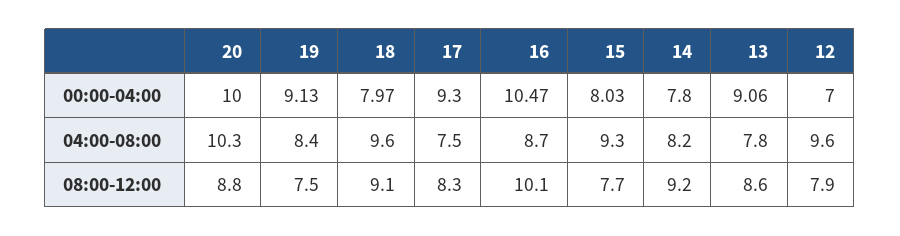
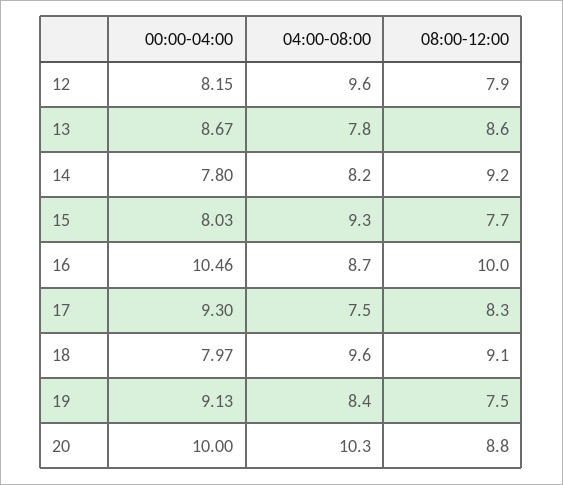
  {
    "20": {
      "00:00-04:00": 10,
      "04:00-08:00": 10.3,
      "08:00-12:00": 8.8
    },
    "19": {
      "00:00-04:00": 9.13,
      "04:00-08:00": 8.4,
      "08:00-12:00": 7.5
    },
    "18": {
      "00:00-04:00": 7.97,
      "04:00-08:00": 9.6,
      "08:00-12:00": 9.1
    },
    "17": {
      "00:00-04:00": 9.3,
      "04:00-08:00": 7.5,
      "08:00-12:00": 8.3
    },
    "16": {
-     "00:00-04:00": 10.47,
+     "00:00-04:00": 10.46,
      "04:00-08:00": 8.7,
-     "08:00-12:00": 10.1
+     "08:00-12:00": 10
    },
    "15": {
      "00:00-04:00": 8.03,
      "04:00-08:00": 9.3,
      "08:00-12:00": 7.7
    },
    "14": {
      "00:00-04:00": 7.8,
      "04:00-08:00": 8.2,
      "08:00-12:00": 9.2
    },
    "13": {
-     "00:00-04:00": 9.06,
+     "00:00-04:00": 8.67,
      "04:00-08:00": 7.8,
      "08:00-12:00": 8.6
    },
    "12": {
-     "00:00-04:00": 7,
+     "00:00-04:00": 8.15,
      "04:00-08:00": 9.6,
      "08:00-12:00": 7.9
    }
  }

